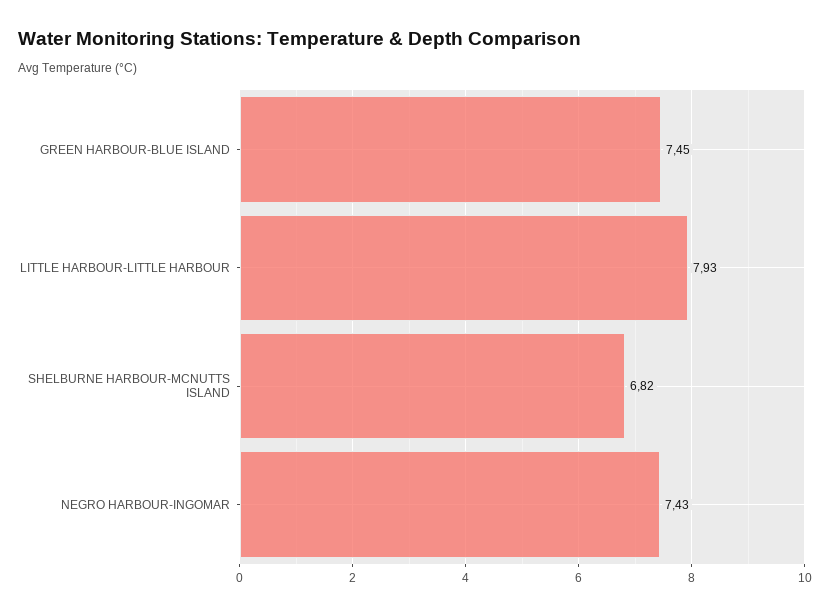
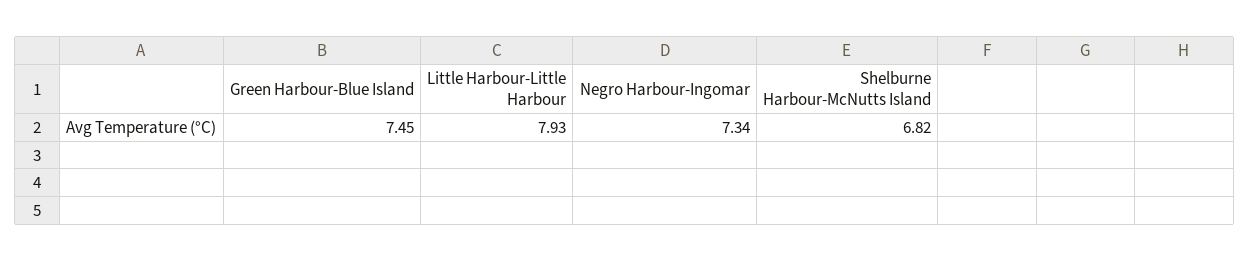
  {
    "GREEN HARBOUR-BLUE ISLAND": 7.45,
    "LITTLE HARBOUR-LITTLE HARBOUR": 7.93,
    "SHELBURNE HARBOUR-MCNUTTS ISLAND": 6.82,
-   "NEGRO HARBOUR-INGOMAR": 7.43
+   "NEGRO HARBOUR-INGOMAR": 7.34
  }

